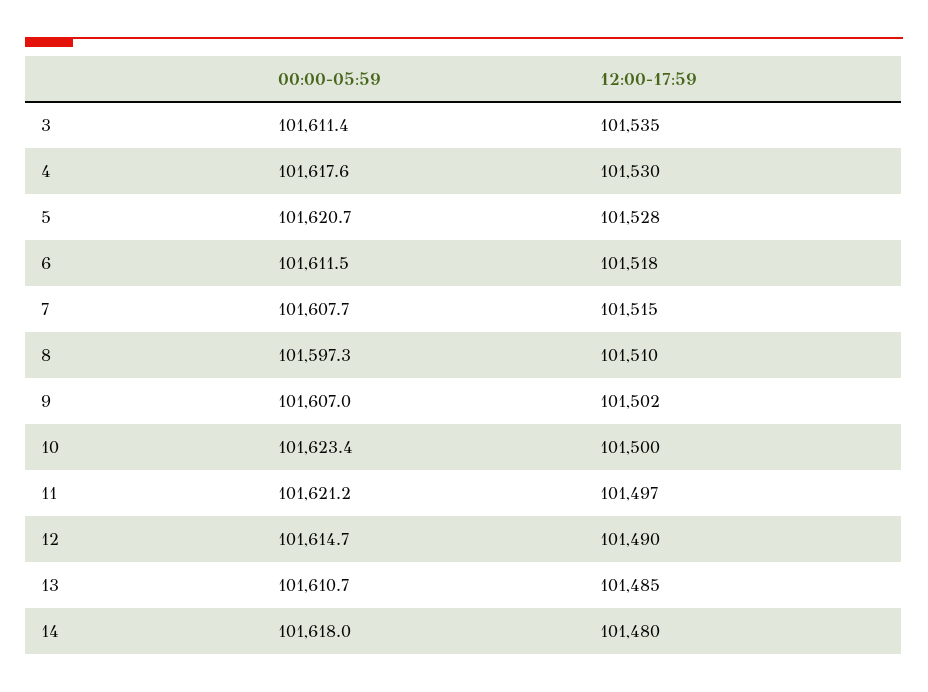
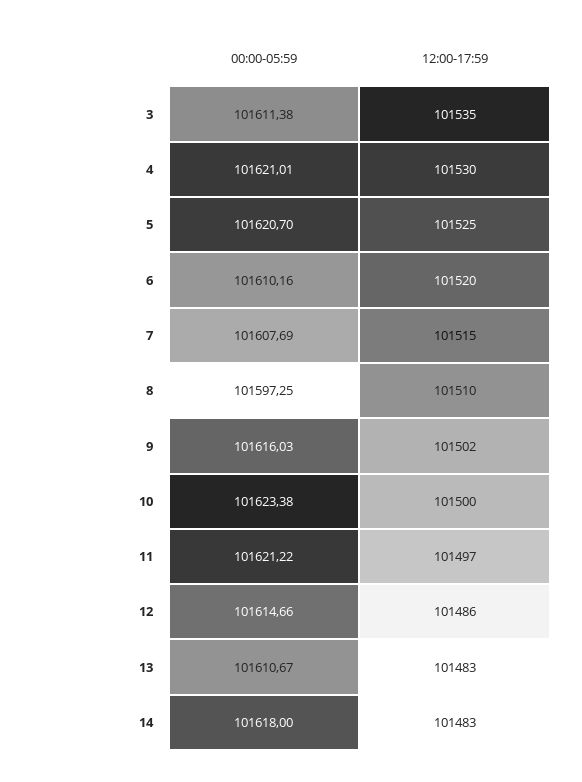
  {
    "00:00-05:59": {
      "3": 101611.38,
-     "4": 101617.6,
+     "4": 101621.01,
      "5": 101620.7,
-     "6": 101611.5,
+     "6": 101610.16,
      "7": 101607.69,
      "8": 101597.25,
-     "9": 101607,
+     "9": 101616.03,
      "10": 101623.38,
      "11": 101621.22,
      "12": 101614.66,
      "13": 101610.67,
      "14": 101618
    },
    "12:00-17:59": {
      "3": 101535,
      "4": 101530,
-     "5": 101528,
+     "5": 101525,
-     "6": 101518,
+     "6": 101520,
      "7": 101515,
      "8": 101510,
      "9": 101502,
      "10": 101500,
      "11": 101497,
-     "12": 101490,
+     "12": 101486,
-     "13": 101485,
+     "13": 101483,
-     "14": 101480
+     "14": 101483
    }
  }

